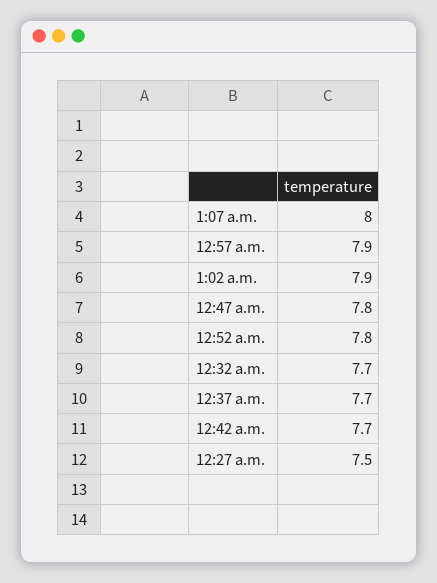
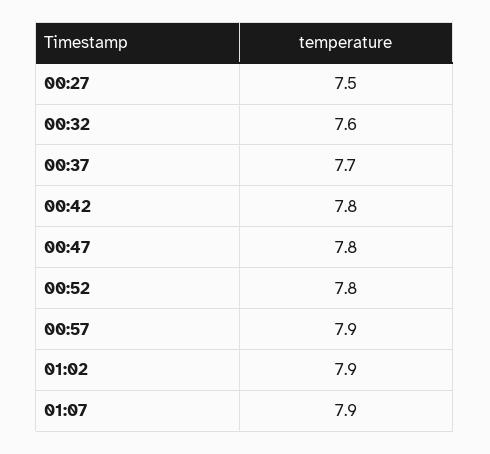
  {
-   "1:07 a.m.": 8,
+   "1:07 a.m.": 7.9,
    "12:57 a.m.": 7.9,
    "1:02 a.m.": 7.9,
    "12:47 a.m.": 7.8,
    "12:52 a.m.": 7.8,
-   "12:32 a.m.": 7.7,
+   "12:32 a.m.": 7.6,
    "12:37 a.m.": 7.7,
-   "12:42 a.m.": 7.7,
+   "12:42 a.m.": 7.8,
    "12:27 a.m.": 7.5
  }

